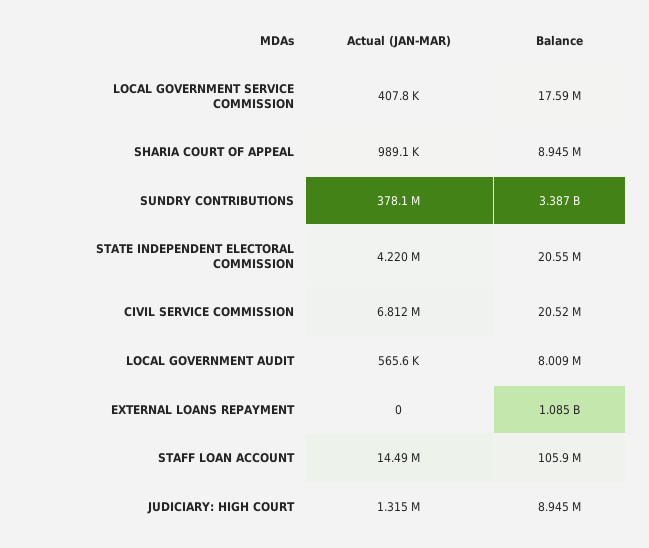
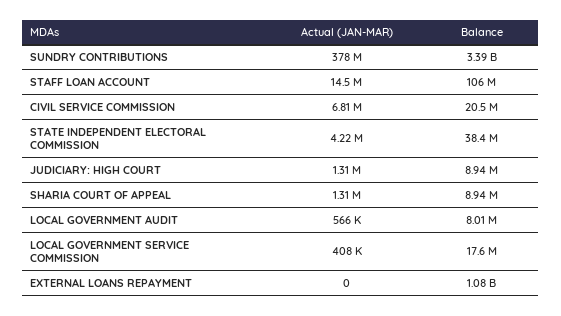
  {
    "Actual (JAN-MAR)": {
      "LOCAL GOVERNMENT SERVICE COMMISSION": 407800,
-     "SHARIA COURT OF APPEAL": 989100,
+     "SHARIA COURT OF APPEAL": 1310000,
      "SUNDRY CONTRIBUTIONS": 378100000,
      "STATE INDEPENDENT ELECTORAL COMMISSION": 4220000,
      "CIVIL SERVICE COMMISSION": 6812000,
      "LOCAL GOVERNMENT AUDIT": 565600,
      "EXTERNAL LOANS REPAYMENT": 0,
      "STAFF LOAN ACCOUNT": 14490000,
      "JUDICIARY: HIGH COURT": 1315000
    },
    "Balance": {
      "LOCAL GOVERNMENT SERVICE COMMISSION": 17590000,
      "SHARIA COURT OF APPEAL": 8945000,
      "SUNDRY CONTRIBUTIONS": 3387000000,
-     "STATE INDEPENDENT ELECTORAL COMMISSION": 20550000,
+     "STATE INDEPENDENT ELECTORAL COMMISSION": 38400000,
      "CIVIL SERVICE COMMISSION": 20520000,
      "LOCAL GOVERNMENT AUDIT": 8009000,
      "EXTERNAL LOANS REPAYMENT": 1085000000,
      "STAFF LOAN ACCOUNT": 105900000,
      "JUDICIARY: HIGH COURT": 8945000
    }
  }

